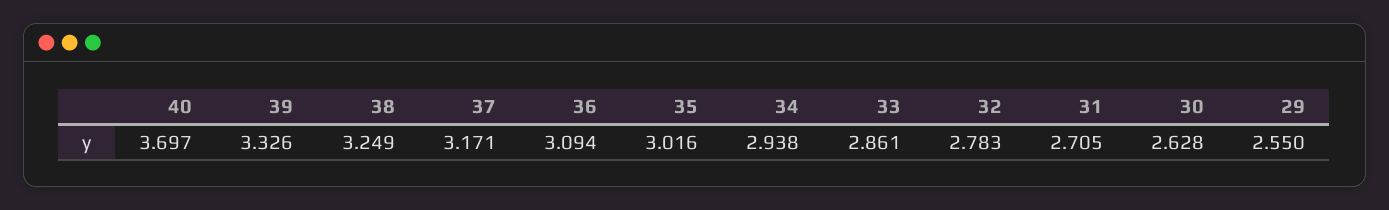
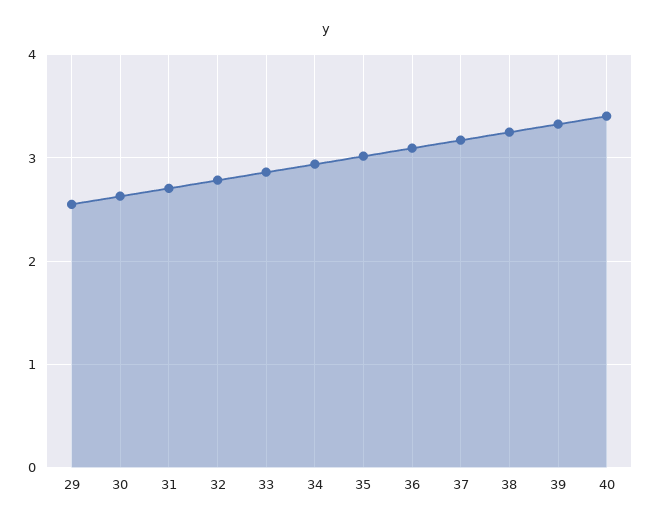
  {
-   "40": 3.697,
+   "40": 3.4,
    "39": 3.326,
    "38": 3.249,
    "37": 3.171,
    "36": 3.094,
    "35": 3.016,
    "34": 2.938,
    "33": 2.861,
    "32": 2.783,
    "31": 2.705,
    "30": 2.628,
    "29": 2.55
  }

